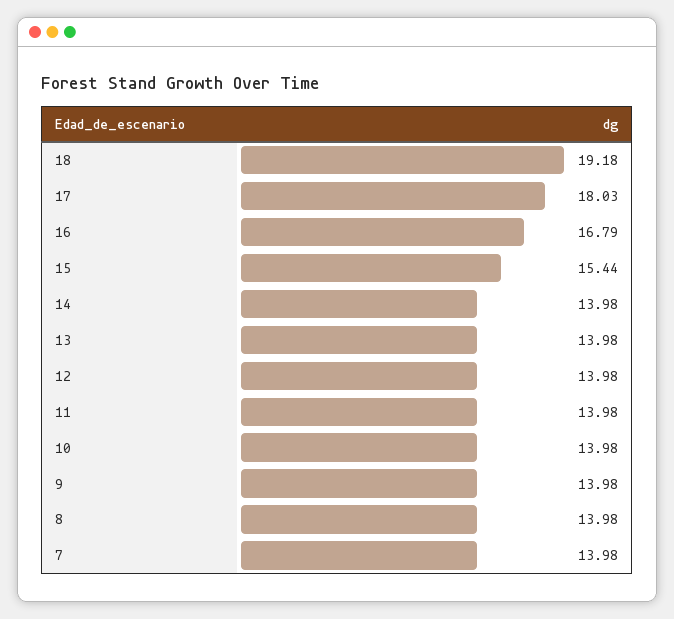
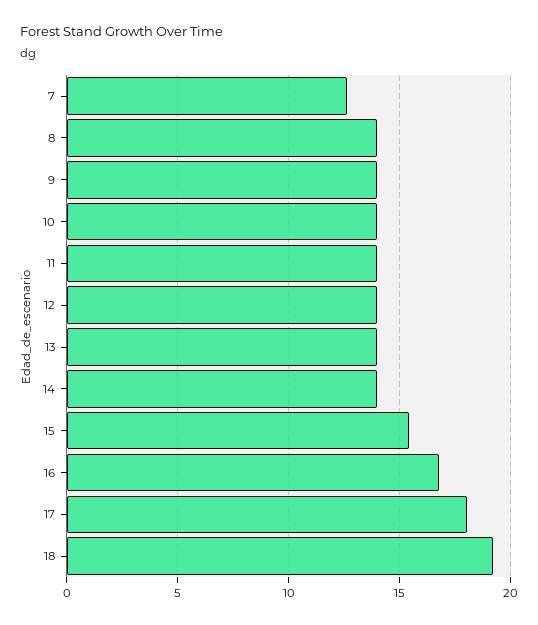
  {
    "18": 19.18,
    "17": 18.03,
    "16": 16.79,
    "15": 15.44,
    "14": 13.98,
    "13": 13.98,
    "12": 13.98,
    "11": 13.98,
    "10": 13.98,
    "9": 13.98,
    "8": 13.98,
-   "7": 13.98
+   "7": 12.5
  }

